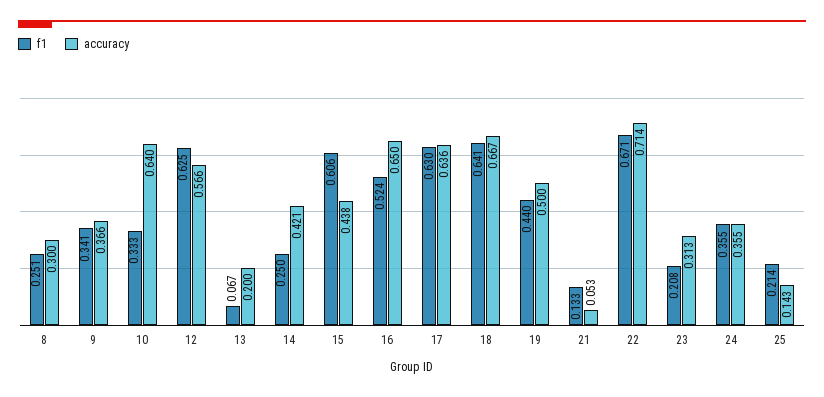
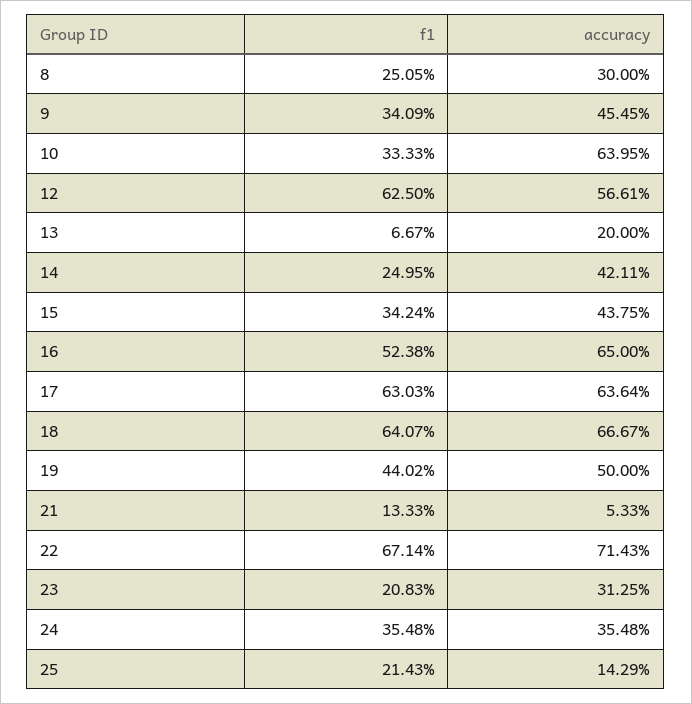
  {
    "f1": {
      "8": 0.2505,
      "9": 0.3409,
      "10": 0.3333,
      "12": 0.625,
      "13": 0.0667,
      "14": 0.2495,
-     "15": 0.606,
+     "15": 0.3424,
      "16": 0.5238,
      "17": 0.6303,
      "18": 0.6407,
      "19": 0.4402,
      "21": 0.1333,
      "22": 0.6714,
      "23": 0.2083,
      "24": 0.3548,
      "25": 0.2143
    },
    "accuracy": {
      "8": 0.3,
-     "9": 0.366,
+     "9": 0.4545,
      "10": 0.6395,
      "12": 0.5661,
      "13": 0.2,
      "14": 0.4211,
      "15": 0.4375,
      "16": 0.65,
      "17": 0.6364,
      "18": 0.6667,
      "19": 0.5,
      "21": 0.0533,
      "22": 0.7143,
      "23": 0.3125,
      "24": 0.3548,
      "25": 0.1429
    }
  }

